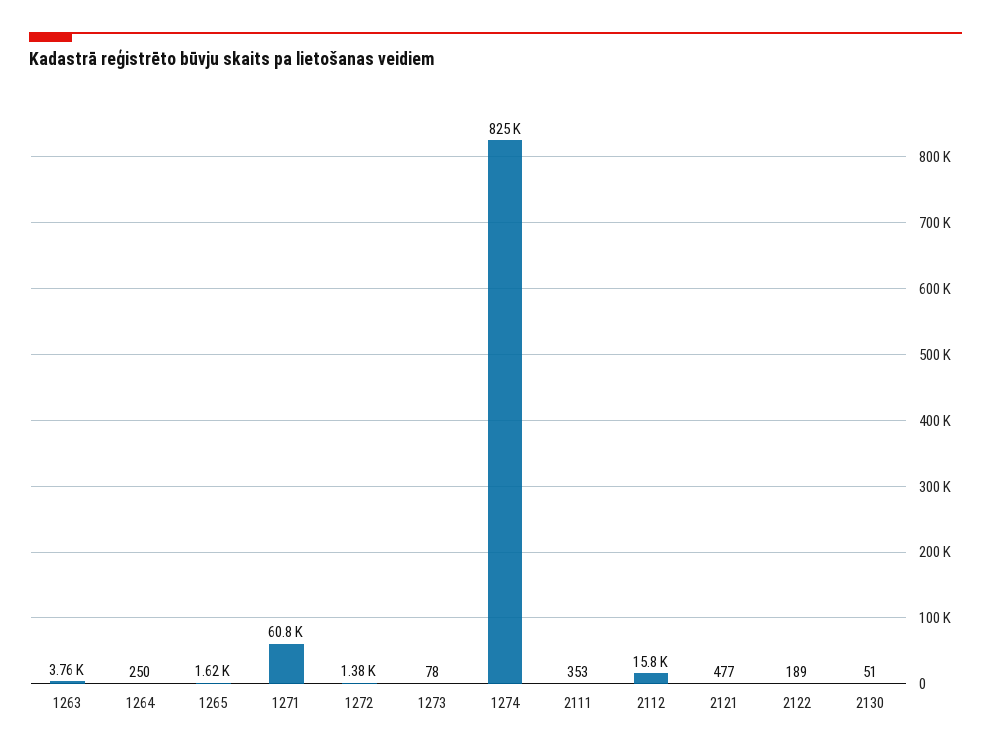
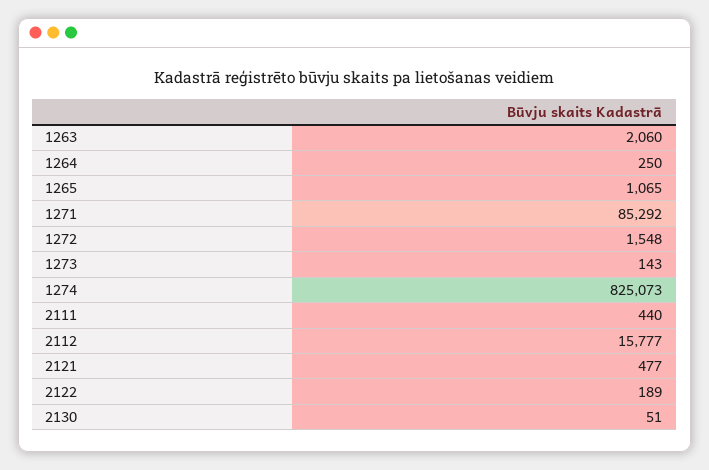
  {
-   "1263": 3760,
+   "1263": 2060,
    "1264": 250,
-   "1265": 1620,
+   "1265": 1065,
-   "1271": 60800,
+   "1271": 85292,
-   "1272": 1380,
+   "1272": 1548,
-   "1273": 78,
+   "1273": 143,
    "1274": 825073,
-   "2111": 353,
+   "2111": 440,
    "2112": 15777,
    "2121": 477,
    "2122": 189,
    "2130": 51
  }

